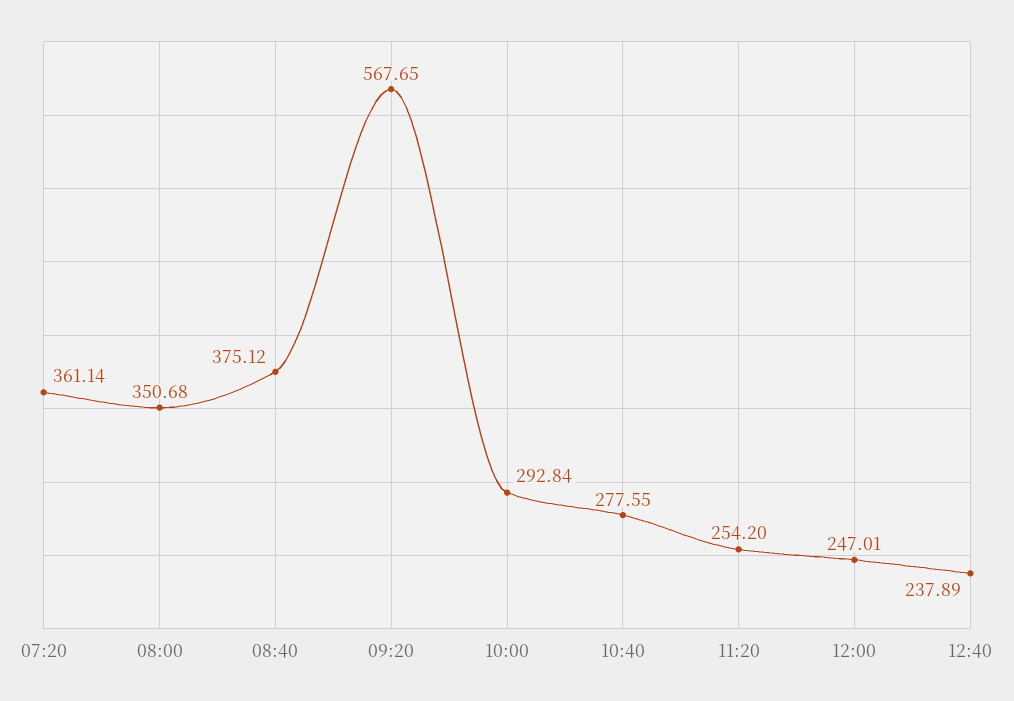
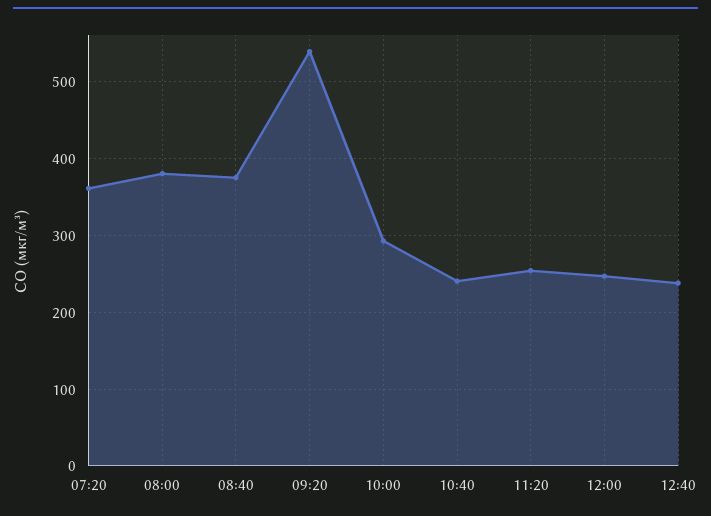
  {
    "07:20": 361.14,
-   "08:00": 350.68,
+   "08:00": 380,
    "08:40": 375.12,
-   "09:20": 567.65,
+   "09:20": 540,
    "10:00": 292.84,
-   "10:40": 277.55,
+   "10:40": 240,
    "11:20": 254.2,
    "12:00": 247.01,
    "12:40": 237.89
  }

